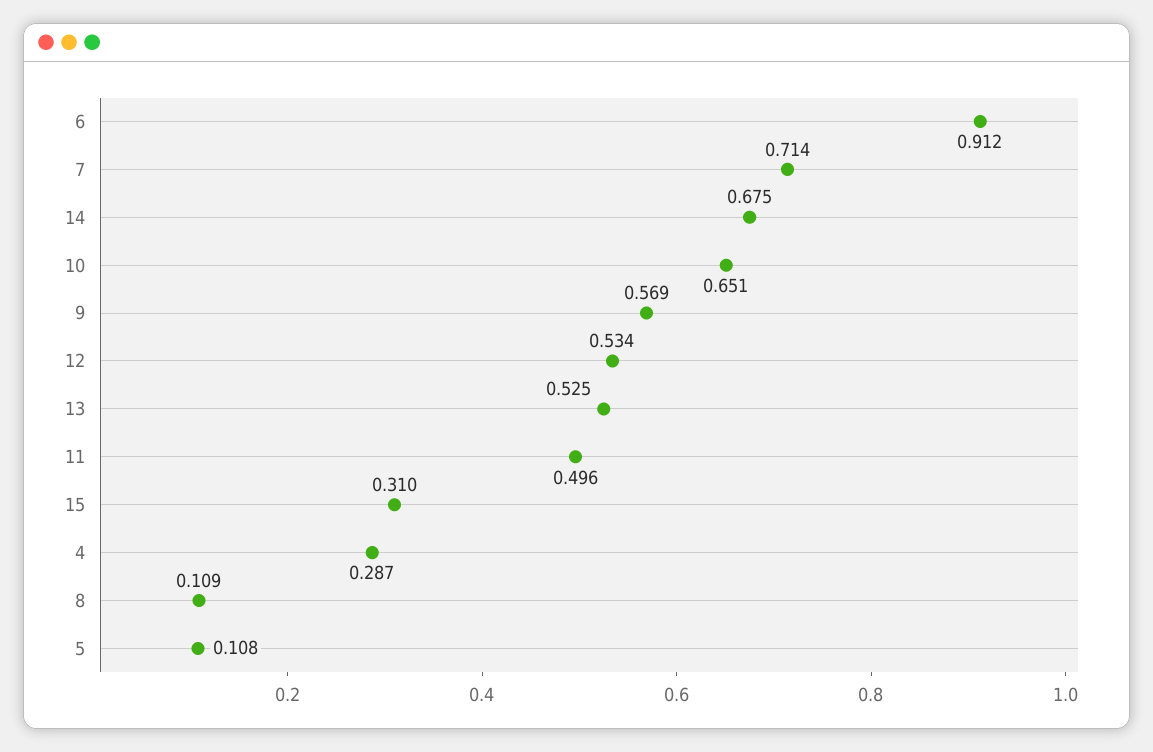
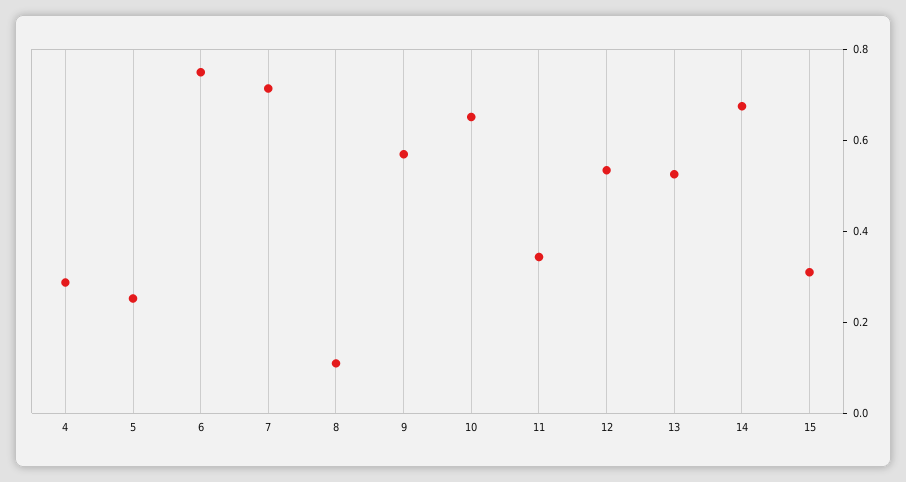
  {
-   "6": 0.912,
+   "6": 0.75,
    "7": 0.714,
    "14": 0.675,
    "10": 0.651,
    "9": 0.569,
    "12": 0.534,
    "13": 0.525,
-   "11": 0.496,
+   "11": 0.35,
    "15": 0.31,
    "4": 0.287,
    "8": 0.109,
-   "5": 0.108
+   "5": 0.25
  }

